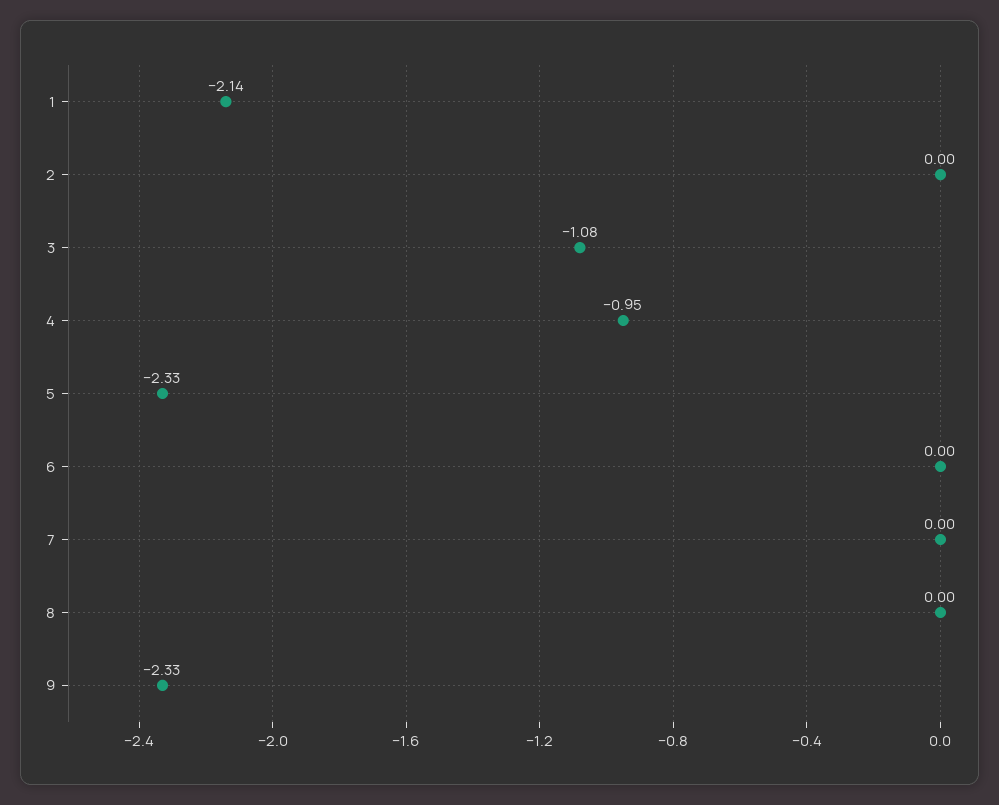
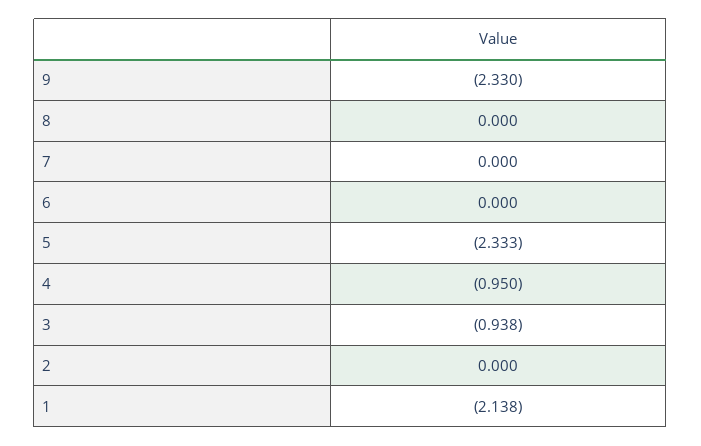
  {
    "1": -2.138,
    "2": 0,
-   "3": -1.08,
+   "3": -0.938,
    "4": -0.95,
    "5": -2.333,
    "6": 0,
    "7": 0,
    "8": 0,
    "9": -2.33
  }

